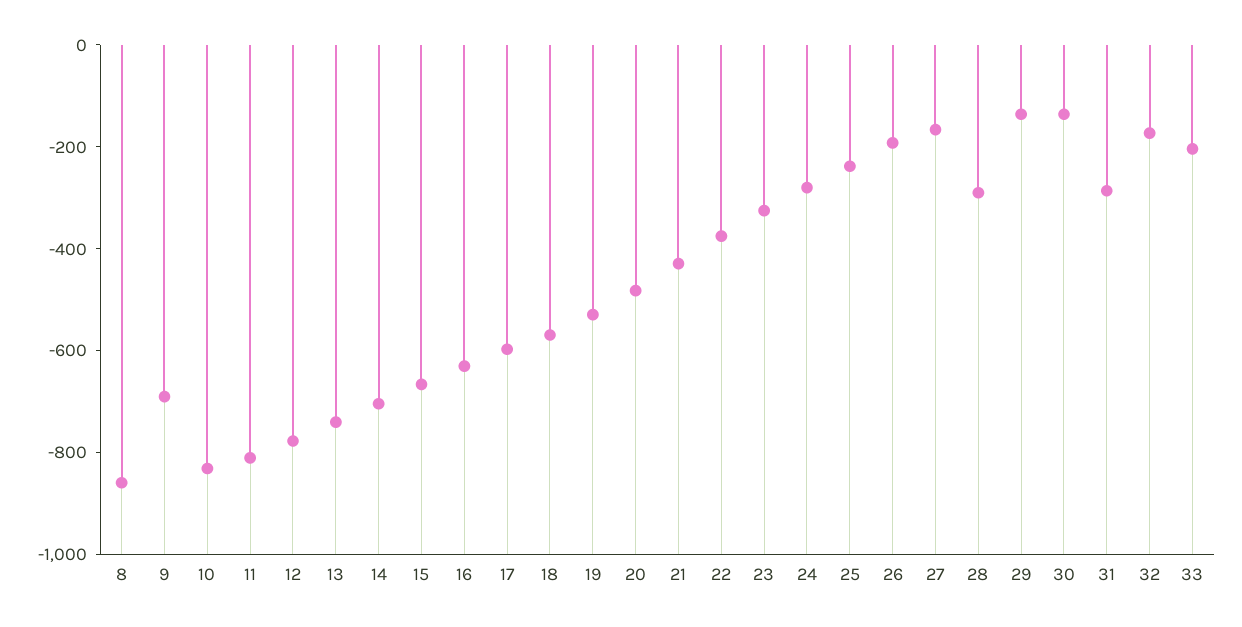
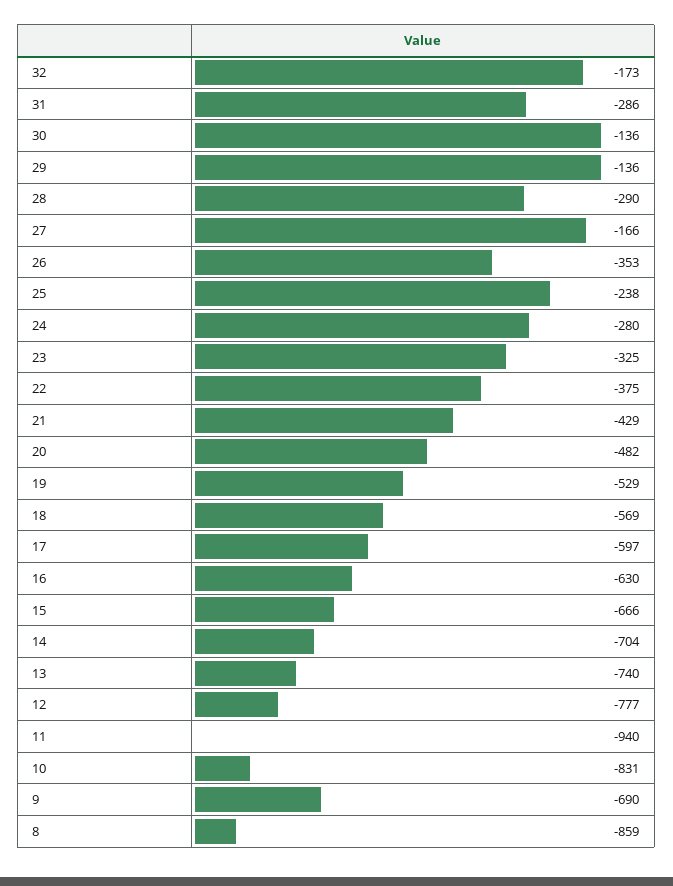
  {
    "8": -859,
    "9": -690,
    "10": -831,
-   "11": -800,
+   "11": -940,
    "12": -777,
    "13": -740,
    "14": -704,
    "15": -666,
    "16": -630,
    "17": -597,
    "18": -569,
    "19": -529,
    "20": -482,
    "21": -429,
    "22": -375,
    "23": -325,
    "24": -280,
    "25": -238,
-   "26": -200,
+   "26": -353,
    "27": -166,
    "28": -290,
    "29": -136,
    "30": -136,
    "31": -286,
-   "32": -173,
+   "32": -173
-   "33": -200
  }

